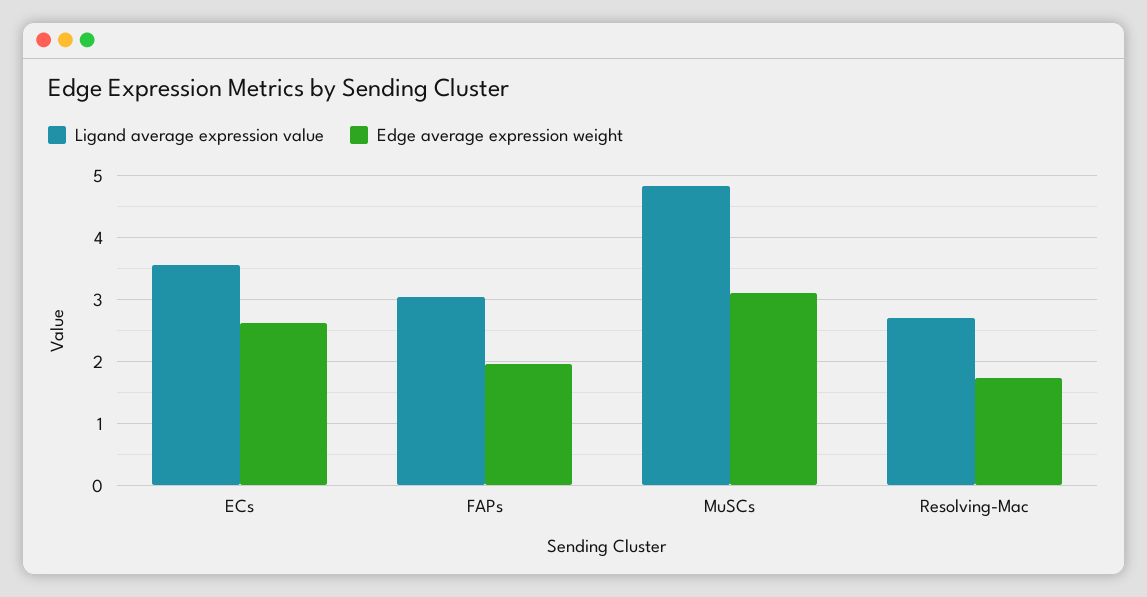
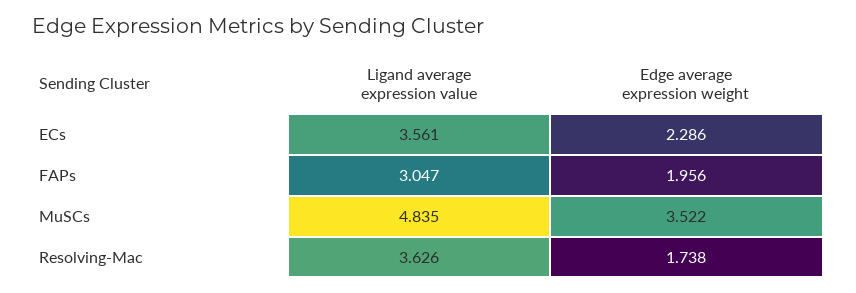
  {
    "Ligand average expression value": {
      "ECs": 3.561,
      "FAPs": 3.047,
      "MuSCs": 4.835,
-     "Resolving-Mac": 2.7
+     "Resolving-Mac": 3.626
    },
    "Edge average expression weight": {
-     "ECs": 2.6,
+     "ECs": 2.286,
      "FAPs": 1.956,
-     "MuSCs": 3.1,
+     "MuSCs": 3.522,
      "Resolving-Mac": 1.738
    }
  }

